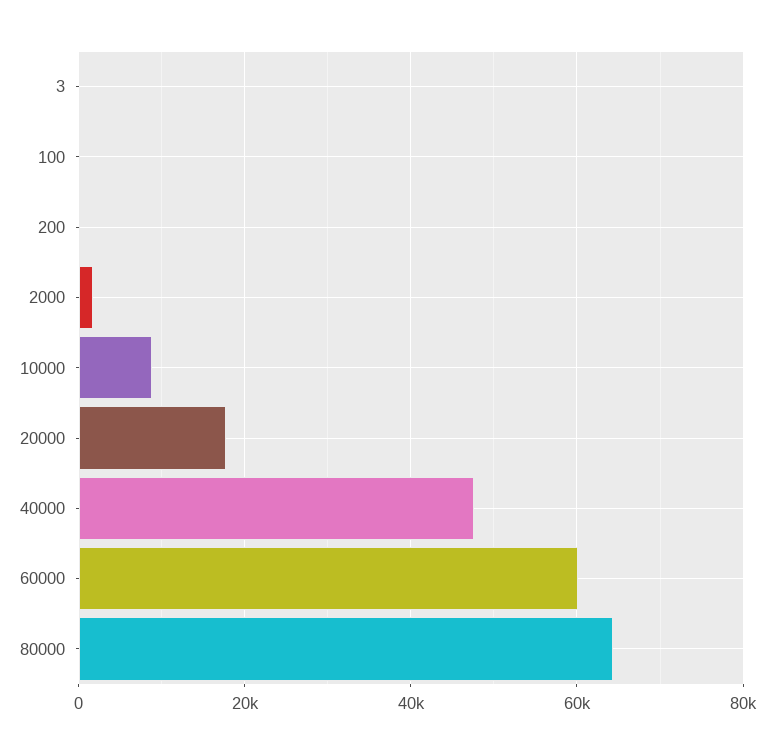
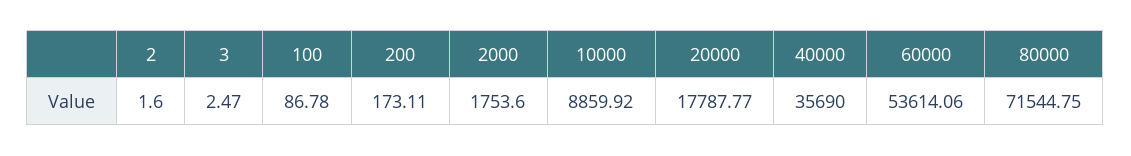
  {
    "3": 2.47,
    "100": 86.78,
    "200": 173.11,
    "2000": 1753.6,
    "10000": 8859.92,
    "20000": 17787.77,
-   "40000": 48000,
+   "40000": 35690,
-   "60000": 60000,
+   "60000": 53614.06,
-   "80000": 64000
+   "80000": 71544.75,
+   "2": 1.6
  }

